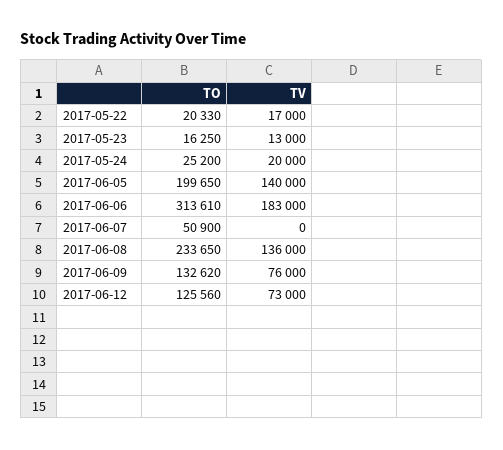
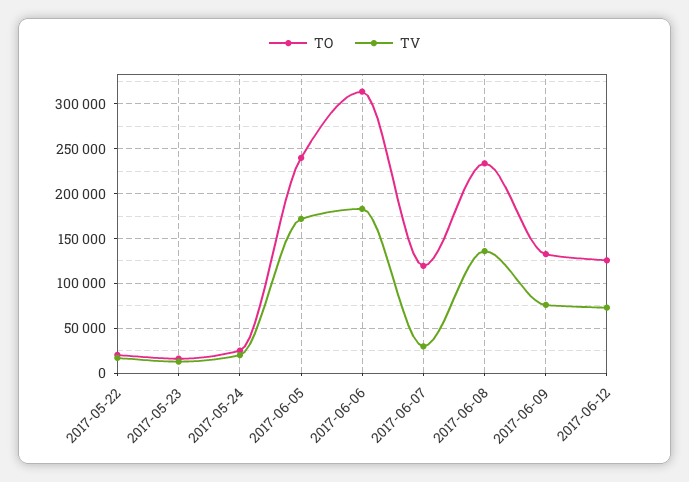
  {
    "TO": {
      "2017-05-22": 20330,
      "2017-05-23": 16250,
      "2017-05-24": 25200,
-     "2017-06-05": 199650,
+     "2017-06-05": 240000,
      "2017-06-06": 313610,
-     "2017-06-07": 50900,
+     "2017-06-07": 120000,
      "2017-06-08": 233650,
      "2017-06-09": 132620,
      "2017-06-12": 125560
    },
    "TV": {
      "2017-05-22": 17000,
      "2017-05-23": 13000,
      "2017-05-24": 20000,
-     "2017-06-05": 140000,
+     "2017-06-05": 170000,
      "2017-06-06": 183000,
-     "2017-06-07": 0,
+     "2017-06-07": 30000,
      "2017-06-08": 136000,
      "2017-06-09": 76000,
      "2017-06-12": 73000
    }
  }

